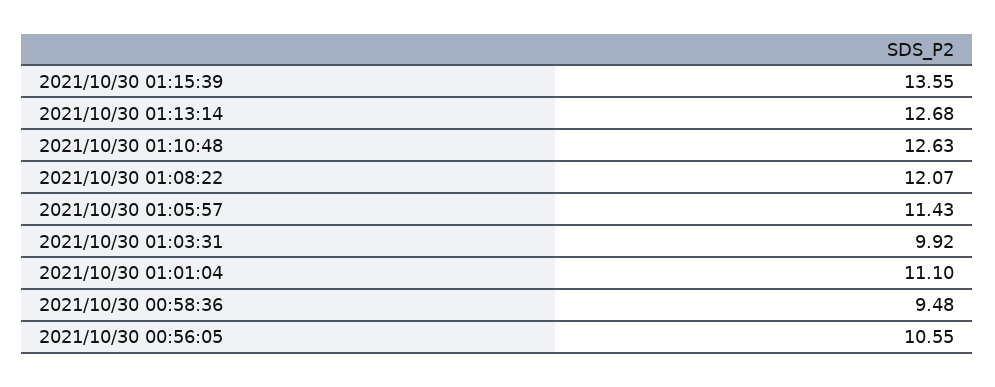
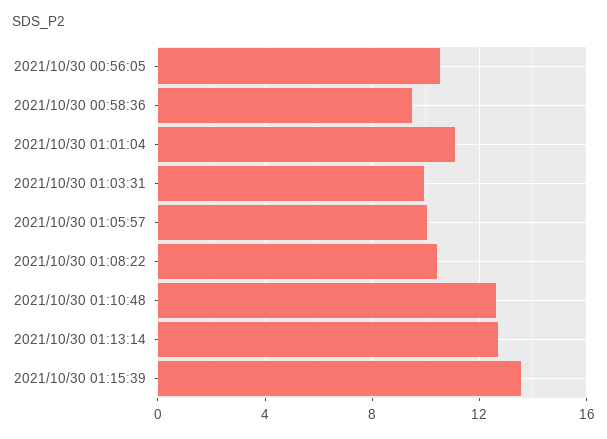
  {
    "2021/10/30 01:15:39": 13.55,
    "2021/10/30 01:13:14": 12.68,
    "2021/10/30 01:10:48": 12.63,
-   "2021/10/30 01:08:22": 12.07,
+   "2021/10/30 01:08:22": 10.5,
-   "2021/10/30 01:05:57": 11.43,
+   "2021/10/30 01:05:57": 10,
    "2021/10/30 01:03:31": 9.92,
    "2021/10/30 01:01:04": 11.1,
    "2021/10/30 00:58:36": 9.48,
    "2021/10/30 00:56:05": 10.55
  }

